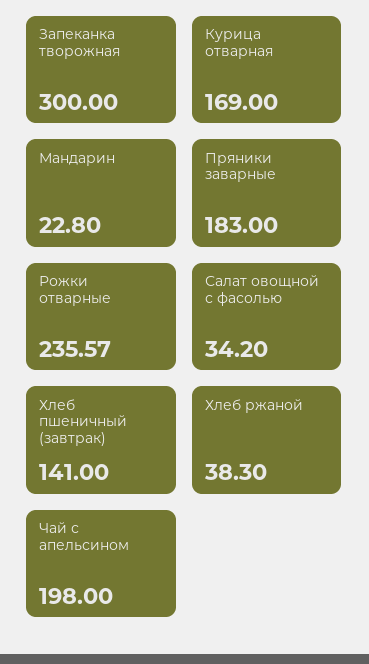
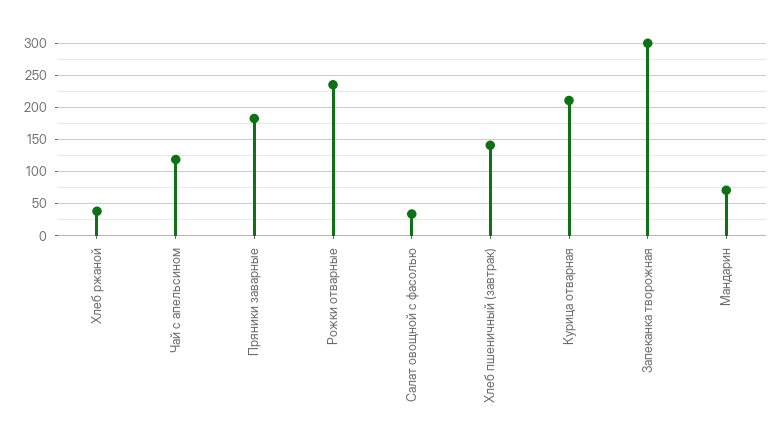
  {
    "Запеканка творожная": 300,
-   "Курица отварная": 169,
+   "Курица отварная": 210,
-   "Мандарин": 22.8,
+   "Мандарин": 70,
    "Пряники заварные": 183,
    "Рожки отварные": 235.57,
    "Салат овощной с фасолью": 34.2,
    "Хлеб пшеничный (завтрак)": 141,
    "Хлеб ржаной": 38.3,
-   "Чай с апельсином": 198
+   "Чай с апельсином": 120
  }

